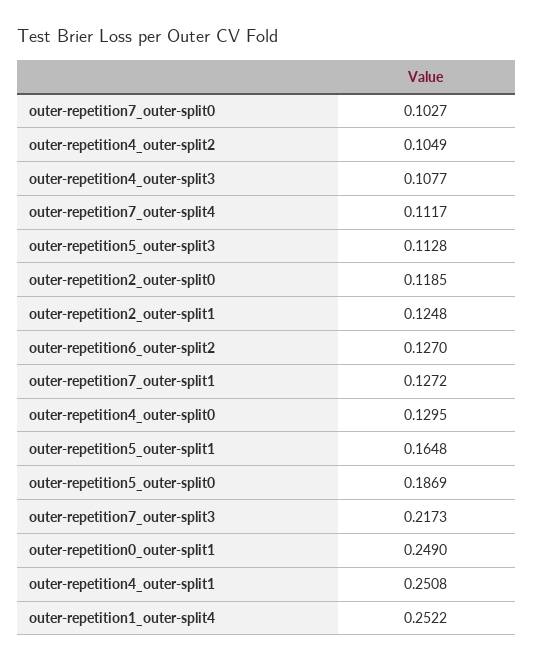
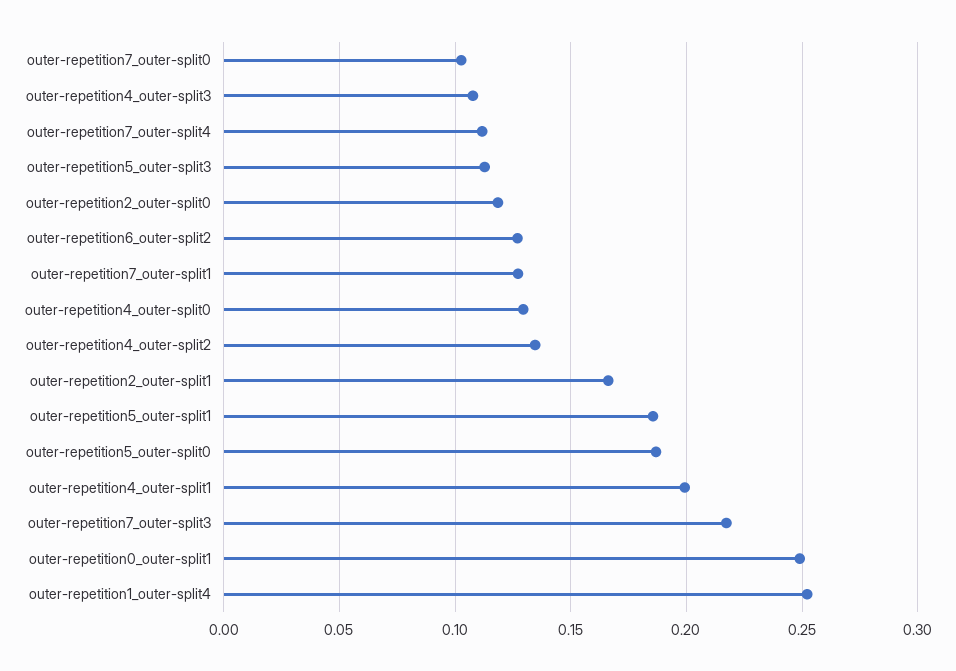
  {
    "outer-repetition7_outer-split0": 0.1027,
-   "outer-repetition4_outer-split2": 0.1049,
+   "outer-repetition4_outer-split2": 0.135,
    "outer-repetition4_outer-split3": 0.1077,
    "outer-repetition7_outer-split4": 0.1117,
    "outer-repetition5_outer-split3": 0.1128,
    "outer-repetition2_outer-split0": 0.1185,
-   "outer-repetition2_outer-split1": 0.1248,
+   "outer-repetition2_outer-split1": 0.165,
    "outer-repetition6_outer-split2": 0.127,
    "outer-repetition7_outer-split1": 0.1272,
    "outer-repetition4_outer-split0": 0.1295,
-   "outer-repetition5_outer-split1": 0.1648,
+   "outer-repetition5_outer-split1": 0.185,
    "outer-repetition5_outer-split0": 0.1869,
    "outer-repetition7_outer-split3": 0.2173,
    "outer-repetition0_outer-split1": 0.249,
-   "outer-repetition4_outer-split1": 0.2508,
+   "outer-repetition4_outer-split1": 0.2,
    "outer-repetition1_outer-split4": 0.2522
  }

